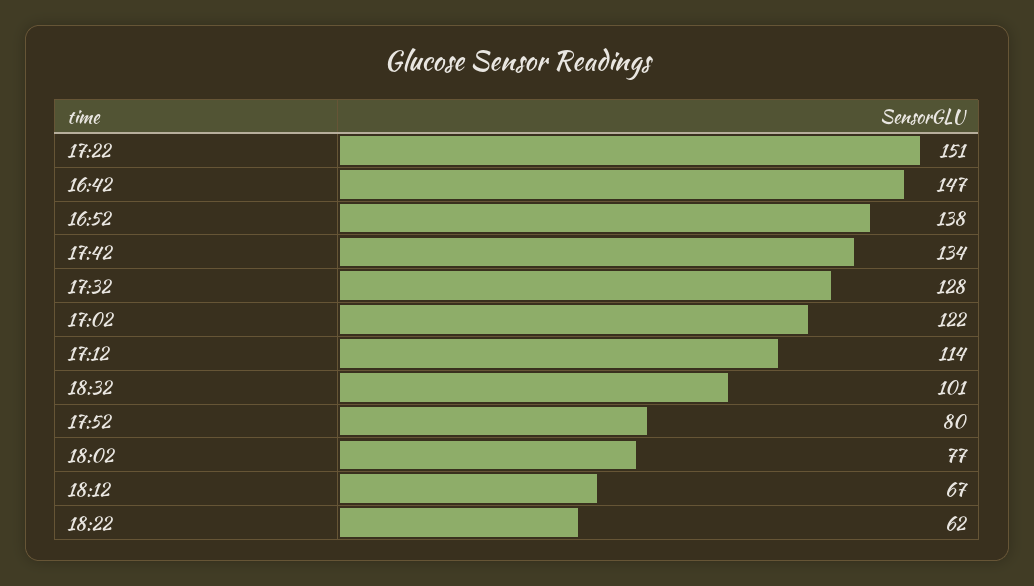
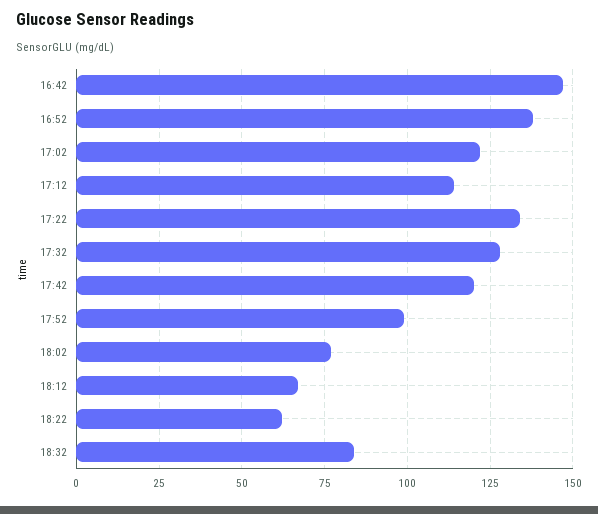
  {
-   "17:22": 151,
+   "17:22": 135,
    "16:42": 147,
    "16:52": 138,
-   "17:42": 134,
+   "17:42": 120,
    "17:32": 128,
    "17:02": 122,
    "17:12": 114,
-   "18:32": 101,
+   "18:32": 85,
-   "17:52": 80,
+   "17:52": 100,
    "18:02": 77,
    "18:12": 67,
    "18:22": 62
  }

